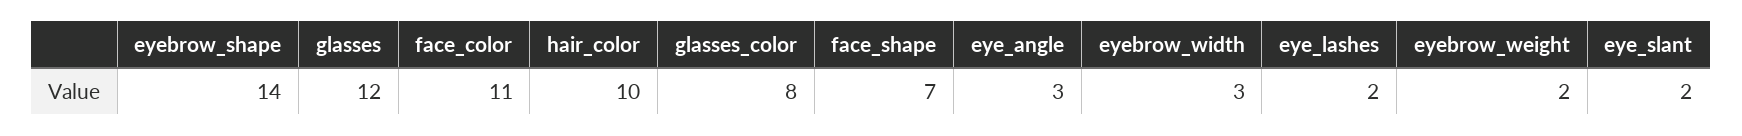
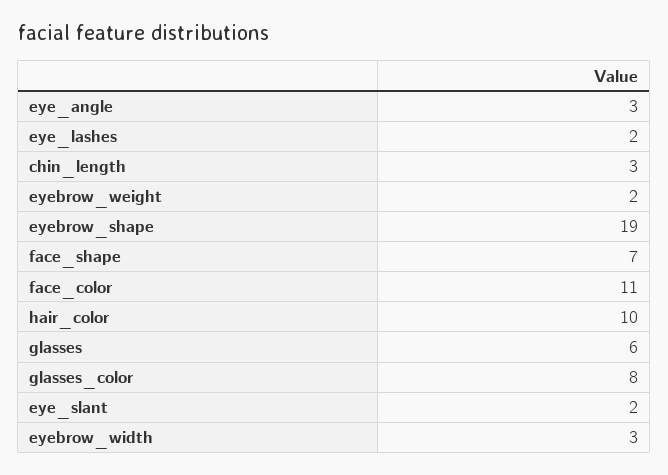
  {
-   "eyebrow_shape": 14,
+   "eyebrow_shape": 19,
-   "glasses": 12,
+   "glasses": 6,
    "face_color": 11,
    "hair_color": 10,
    "glasses_color": 8,
    "face_shape": 7,
    "eye_angle": 3,
    "eyebrow_width": 3,
    "eye_lashes": 2,
    "eyebrow_weight": 2,
-   "eye_slant": 2
+   "eye_slant": 2,
+   "chin_length": 3
  }

